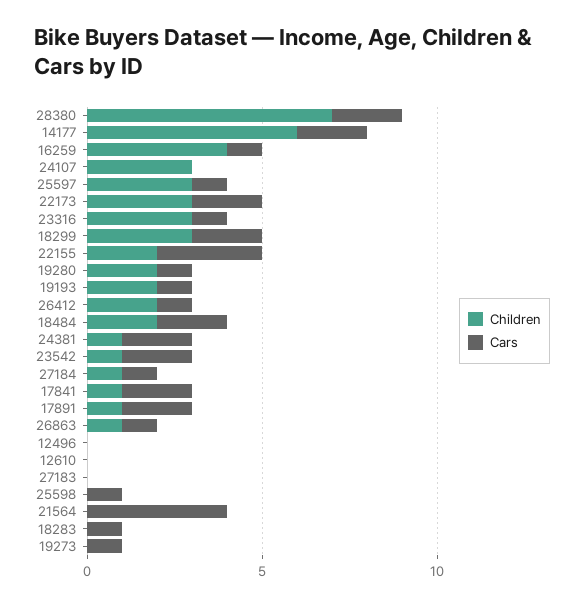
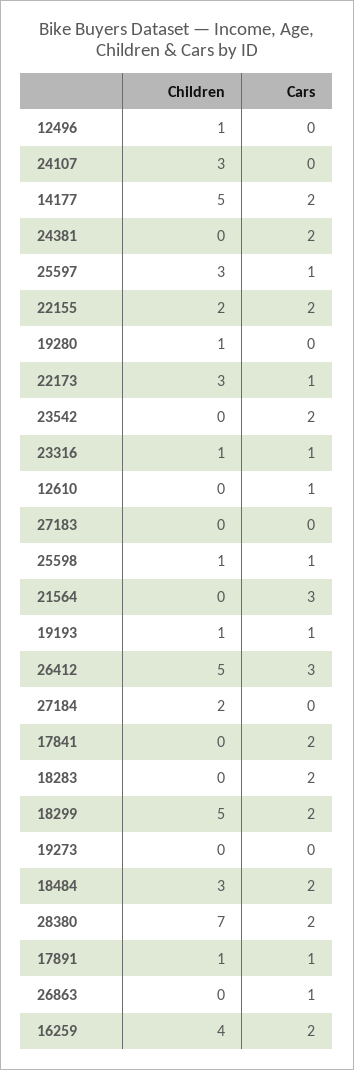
  {
    "Children": {
      "28380": 7,
-     "14177": 6,
+     "14177": 5,
      "16259": 4,
      "24107": 3,
      "25597": 3,
      "22173": 3,
-     "23316": 3,
+     "23316": 1,
-     "18299": 3,
+     "18299": 5,
      "22155": 2,
-     "19280": 2,
+     "19280": 1,
-     "19193": 2,
+     "19193": 1,
-     "26412": 2,
+     "26412": 5,
-     "18484": 2,
+     "18484": 3,
-     "24381": 1,
+     "24381": 0,
-     "23542": 1,
+     "23542": 0,
-     "27184": 1,
+     "27184": 2,
-     "17841": 1,
+     "17841": 0,
      "17891": 1,
-     "26863": 1,
+     "26863": 0,
-     "12496": 0,
+     "12496": 1,
      "12610": 0,
      "27183": 0,
-     "25598": 0,
+     "25598": 1,
      "21564": 0,
      "18283": 0,
      "19273": 0
    },
    "Cars": {
      "28380": 2,
      "14177": 2,
-     "16259": 1,
+     "16259": 2,
      "24107": 0,
      "25597": 1,
-     "22173": 2,
+     "22173": 1,
      "23316": 1,
      "18299": 2,
-     "22155": 3,
+     "22155": 2,
-     "19280": 1,
+     "19280": 0,
      "19193": 1,
-     "26412": 1,
+     "26412": 3,
      "18484": 2,
      "24381": 2,
      "23542": 2,
-     "27184": 1,
+     "27184": 0,
      "17841": 2,
-     "17891": 2,
+     "17891": 1,
      "26863": 1,
      "12496": 0,
-     "12610": 0,
+     "12610": 1,
      "27183": 0,
      "25598": 1,
-     "21564": 4,
+     "21564": 3,
-     "18283": 1,
+     "18283": 2,
-     "19273": 1
+     "19273": 0
    }
  }

